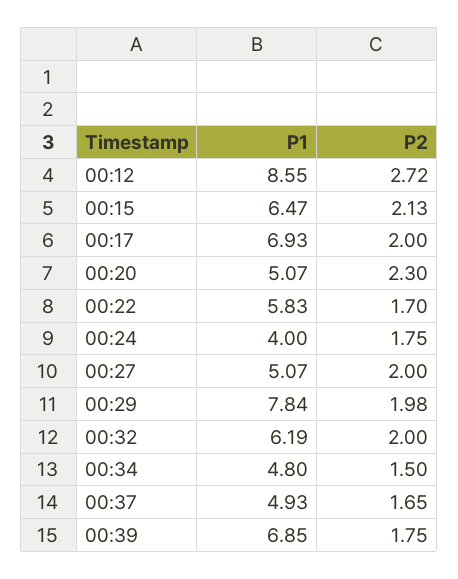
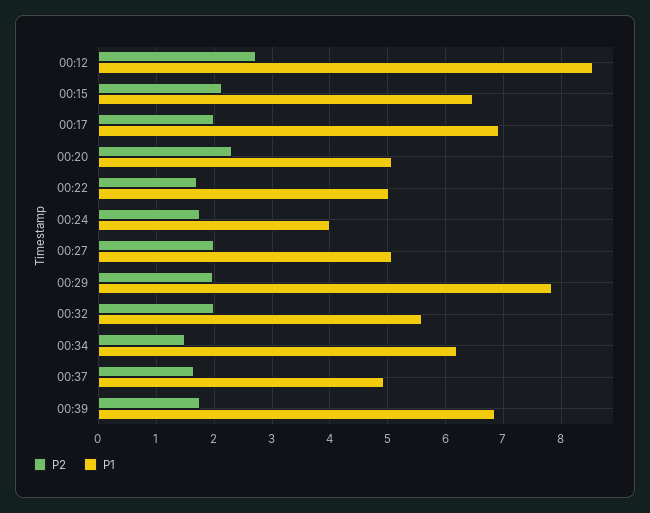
  {
    "P1": {
      "00:12": 8.55,
      "00:15": 6.47,
      "00:17": 6.93,
      "00:20": 5.07,
-     "00:22": 5.83,
+     "00:22": 5,
      "00:24": 4,
      "00:27": 5.07,
      "00:29": 7.84,
-     "00:32": 6.19,
+     "00:32": 5.6,
-     "00:34": 4.8,
+     "00:34": 6.2,
      "00:37": 4.93,
      "00:39": 6.85
    },
    "P2": {
      "00:12": 2.72,
      "00:15": 2.13,
      "00:17": 2,
      "00:20": 2.3,
      "00:22": 1.7,
      "00:24": 1.75,
      "00:27": 2,
      "00:29": 1.98,
      "00:32": 2,
      "00:34": 1.5,
      "00:37": 1.65,
      "00:39": 1.75
    }
  }

